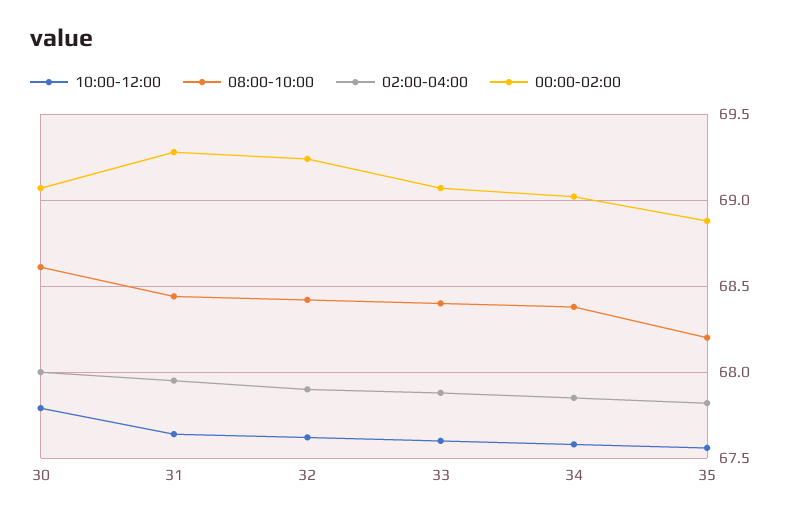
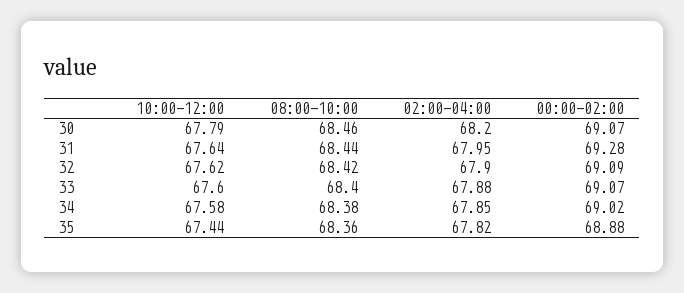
  {
    "10:00-12:00": {
      "30": 67.79,
      "31": 67.64,
      "32": 67.62,
      "33": 67.6,
      "34": 67.58,
-     "35": 67.55
+     "35": 67.44
    },
    "08:00-10:00": {
-     "30": 68.6,
+     "30": 68.46,
      "31": 68.44,
      "32": 68.42,
      "33": 68.4,
      "34": 68.38,
-     "35": 68.2
+     "35": 68.36
    },
    "02:00-04:00": {
-     "30": 68,
+     "30": 68.2,
      "31": 67.95,
      "32": 67.9,
      "33": 67.88,
      "34": 67.85,
      "35": 67.82
    },
    "00:00-02:00": {
      "30": 69.07,
      "31": 69.28,
-     "32": 69.25,
+     "32": 69.09,
      "33": 69.07,
      "34": 69.02,
      "35": 68.88
    }
  }

